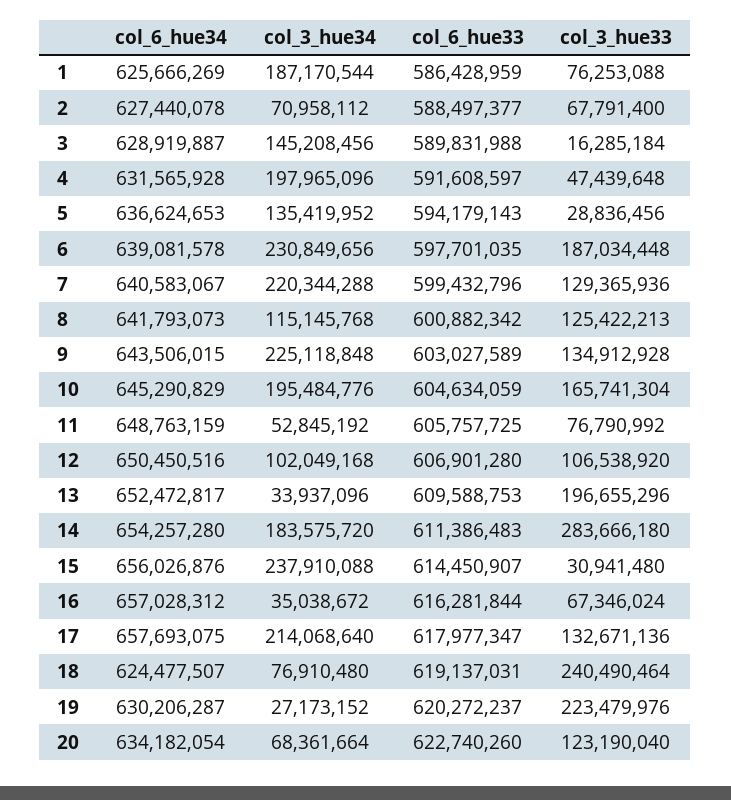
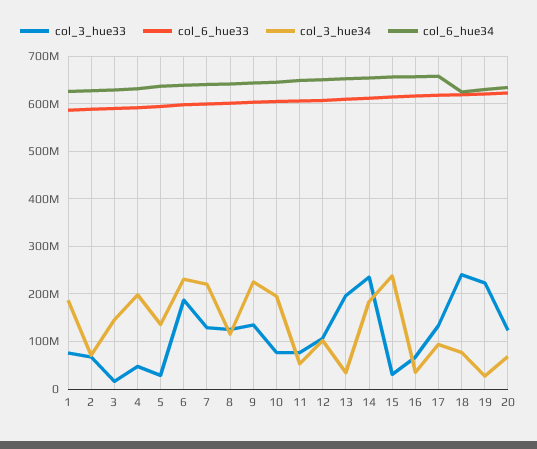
  {
    "col_6_hue34": {
      "1": 625666269,
      "2": 627440078,
      "3": 628919887,
      "4": 631565928,
      "5": 636624653,
      "6": 639081578,
      "7": 640583067,
      "8": 641793073,
      "9": 643506015,
      "10": 645290829,
      "11": 648763159,
      "12": 650450516,
      "13": 652472817,
      "14": 654257280,
      "15": 656026876,
      "16": 657028312,
      "17": 657693075,
      "18": 624477507,
      "19": 630206287,
      "20": 634182054
    },
    "col_3_hue34": {
      "1": 187170544,
      "2": 70958112,
      "3": 145208456,
      "4": 197965096,
      "5": 135419952,
      "6": 230849656,
      "7": 220344288,
      "8": 115145768,
      "9": 225118848,
      "10": 195484776,
      "11": 52845192,
      "12": 102049168,
      "13": 33937096,
      "14": 183575720,
      "15": 237910088,
      "16": 35038672,
-     "17": 214068640,
+     "17": 100000000,
      "18": 76910480,
      "19": 27173152,
      "20": 68361664
    },
    "col_6_hue33": {
      "1": 586428959,
      "2": 588497377,
      "3": 589831988,
      "4": 591608597,
      "5": 594179143,
      "6": 597701035,
      "7": 599432796,
      "8": 600882342,
      "9": 603027589,
      "10": 604634059,
      "11": 605757725,
      "12": 606901280,
      "13": 609588753,
      "14": 611386483,
      "15": 614450907,
      "16": 616281844,
      "17": 617977347,
      "18": 619137031,
      "19": 620272237,
      "20": 622740260
    },
    "col_3_hue33": {
      "1": 76253088,
      "2": 67791400,
      "3": 16285184,
      "4": 47439648,
      "5": 28836456,
      "6": 187034448,
      "7": 129365936,
      "8": 125422213,
      "9": 134912928,
-     "10": 165741304,
+     "10": 80000000,
      "11": 76790992,
      "12": 106538920,
      "13": 196655296,
-     "14": 283666180,
+     "14": 240000000,
      "15": 30941480,
      "16": 67346024,
      "17": 132671136,
      "18": 240490464,
      "19": 223479976,
      "20": 123190040
    }
  }

